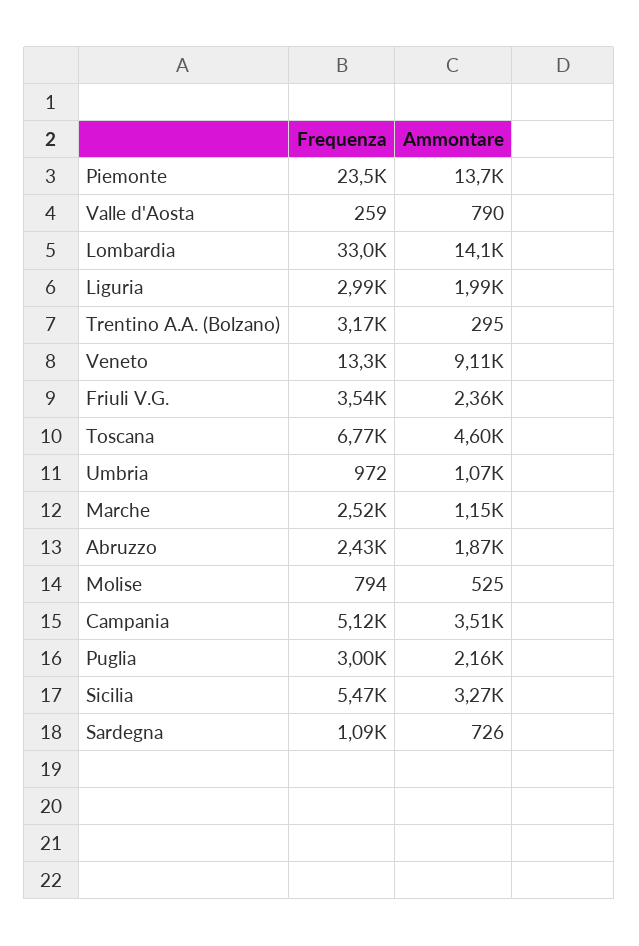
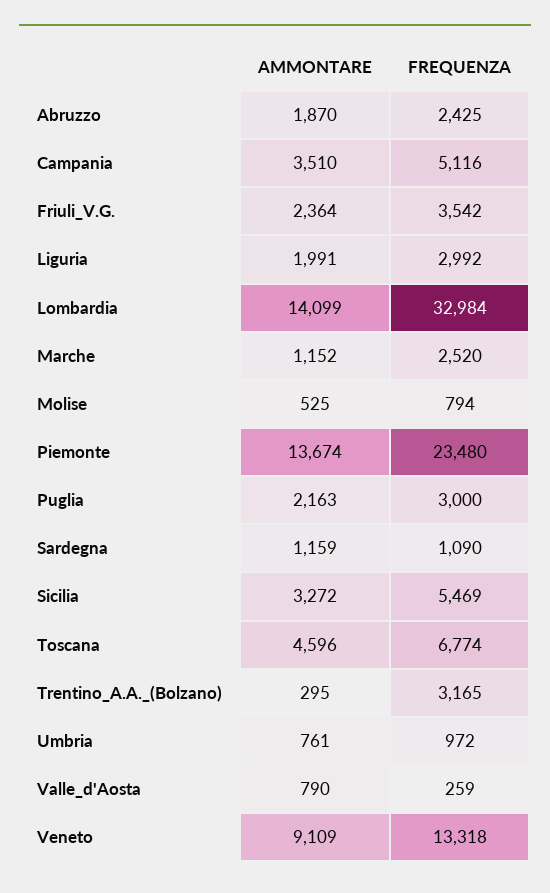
  {
    "Frequenza": {
      "Piemonte": 23480,
      "Valle d'Aosta": 259,
      "Lombardia": 32984,
      "Liguria": 2992,
      "Trentino A.A. (Bolzano)": 3165,
      "Veneto": 13318,
      "Friuli V.G.": 3542,
      "Toscana": 6774,
      "Umbria": 972,
      "Marche": 2520,
      "Abruzzo": 2425,
      "Molise": 794,
      "Campania": 5116,
      "Puglia": 3000,
      "Sicilia": 5469,
      "Sardegna": 1090
    },
    "Ammontare": {
      "Piemonte": 13674,
      "Valle d'Aosta": 790,
      "Lombardia": 14099,
      "Liguria": 1991,
      "Trentino A.A. (Bolzano)": 295,
      "Veneto": 9109,
      "Friuli V.G.": 2364,
      "Toscana": 4596,
-     "Umbria": 1070,
+     "Umbria": 761,
      "Marche": 1152,
      "Abruzzo": 1870,
      "Molise": 525,
      "Campania": 3510,
      "Puglia": 2163,
      "Sicilia": 3272,
-     "Sardegna": 726
+     "Sardegna": 1159
    }
  }

